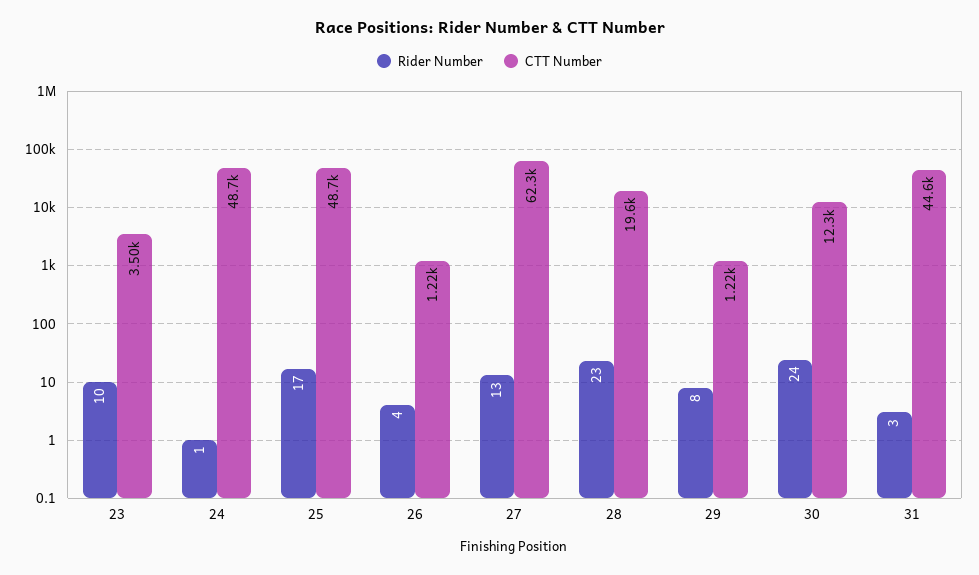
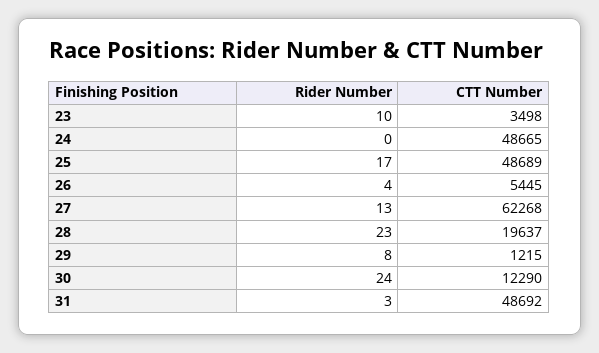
  {
    "Rider Number": {
      "23": 10,
-     "24": 1,
+     "24": 0,
      "25": 17,
      "26": 4,
      "27": 13,
      "28": 23,
      "29": 8,
      "30": 24,
      "31": 3
    },
    "CTT Number": {
      "23": 3498,
      "24": 48665,
      "25": 48689,
-     "26": 1220,
+     "26": 5445,
      "27": 62268,
      "28": 19637,
      "29": 1215,
      "30": 12290,
-     "31": 44600
+     "31": 48692
    }
  }

